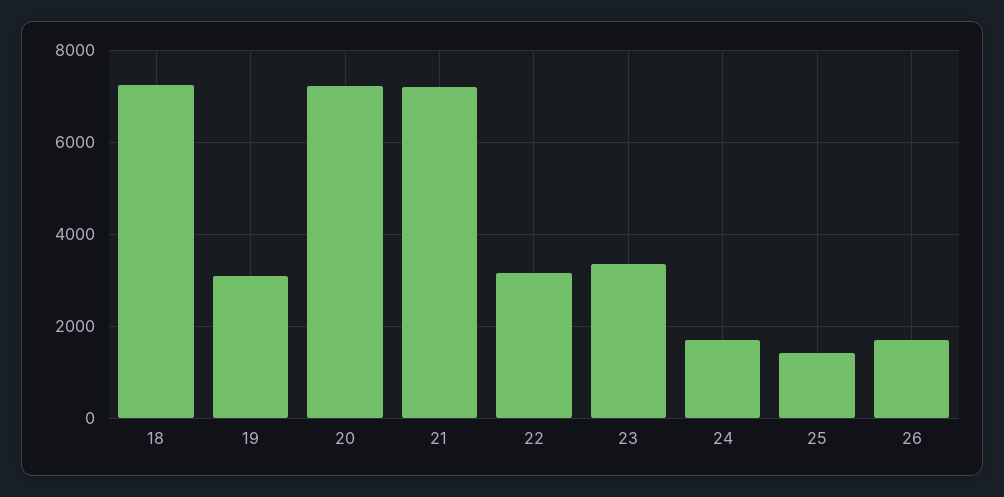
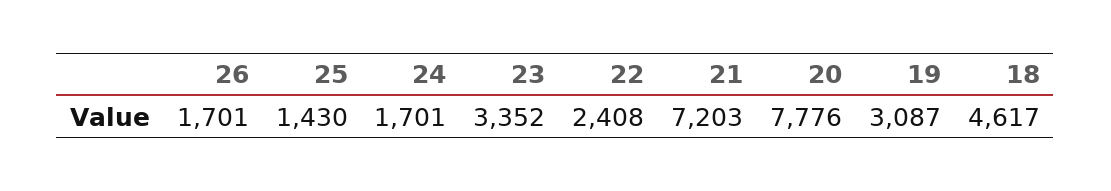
  {
-   "18": 7200,
+   "18": 4617,
    "19": 3087,
-   "20": 7200,
+   "20": 7776,
    "21": 7203,
-   "22": 3200,
+   "22": 2408,
    "23": 3352,
    "24": 1701,
    "25": 1430,
    "26": 1701
  }

